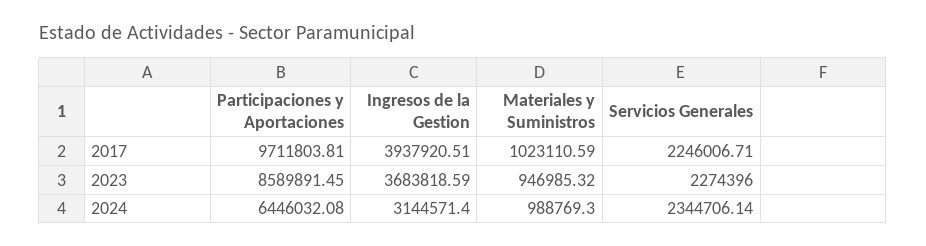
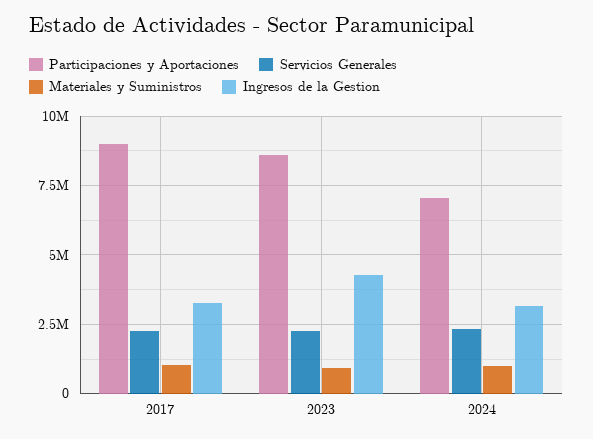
  {
    "Participaciones y Aportaciones": {
-     "2017": 9711803.81,
+     "2017": 9000000,
      "2023": 8589891.45,
-     "2024": 6446032.08
+     "2024": 7000000
    },
    "Ingresos de la Gestion": {
-     "2017": 3937920.51,
+     "2017": 3250000,
-     "2023": 3683818.59,
+     "2023": 4250000,
      "2024": 3144571.4
    },
    "Materiales y Suministros": {
      "2017": 1023110.59,
      "2023": 946985.32,
      "2024": 988769.3
    },
    "Servicios Generales": {
      "2017": 2246006.71,
      "2023": 2274396,
      "2024": 2344706.14
    }
  }

